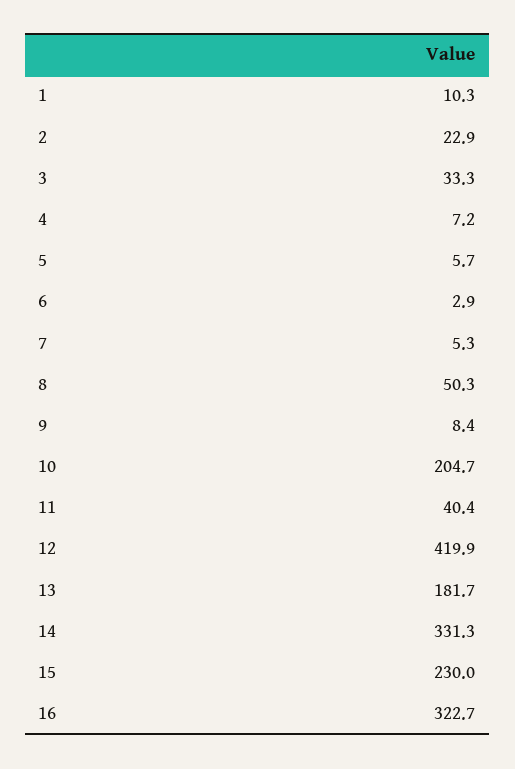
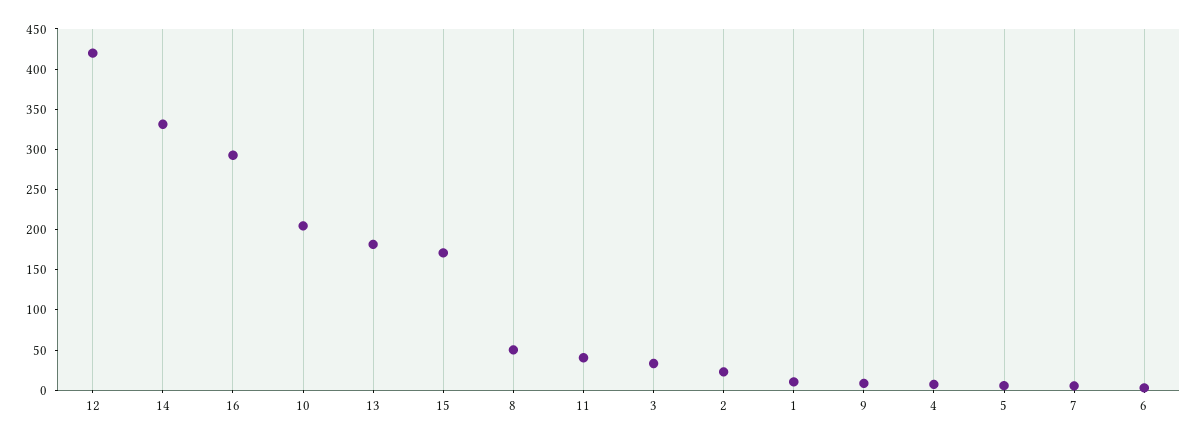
  {
    "1": 10.3,
    "2": 22.9,
    "3": 33.3,
    "4": 7.2,
    "5": 5.7,
    "6": 2.9,
    "7": 5.3,
    "8": 50.3,
    "9": 8.4,
    "10": 204.7,
    "11": 40.4,
    "12": 419.9,
    "13": 181.7,
    "14": 331.3,
-   "15": 230,
+   "15": 170,
-   "16": 322.7
+   "16": 290
  }

